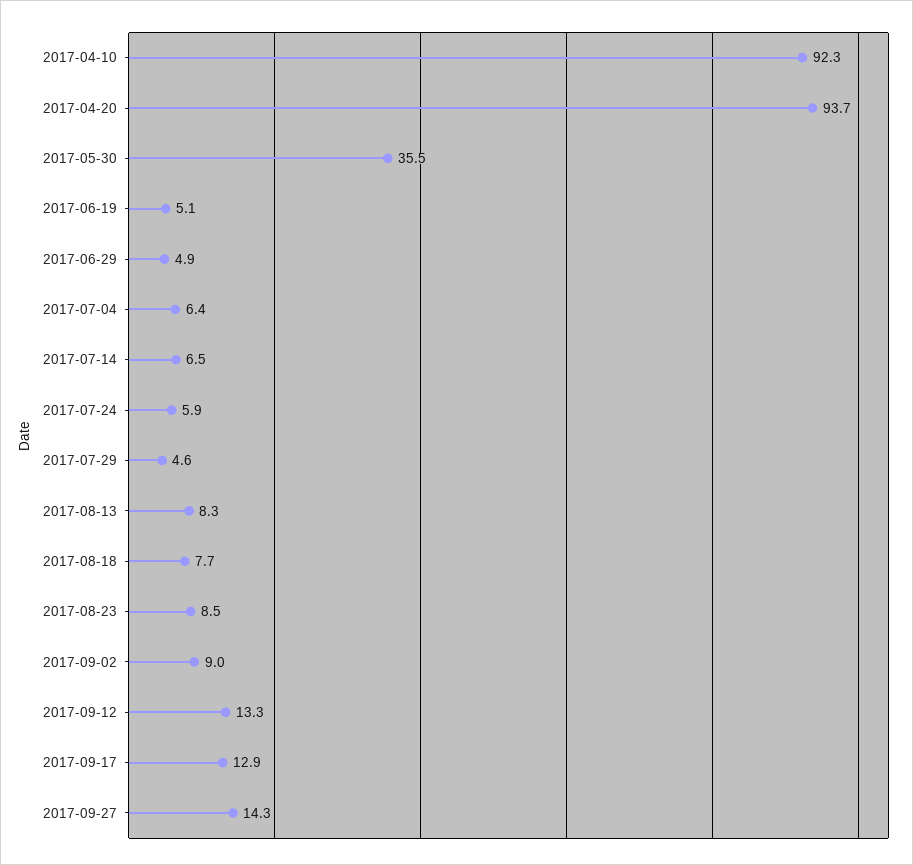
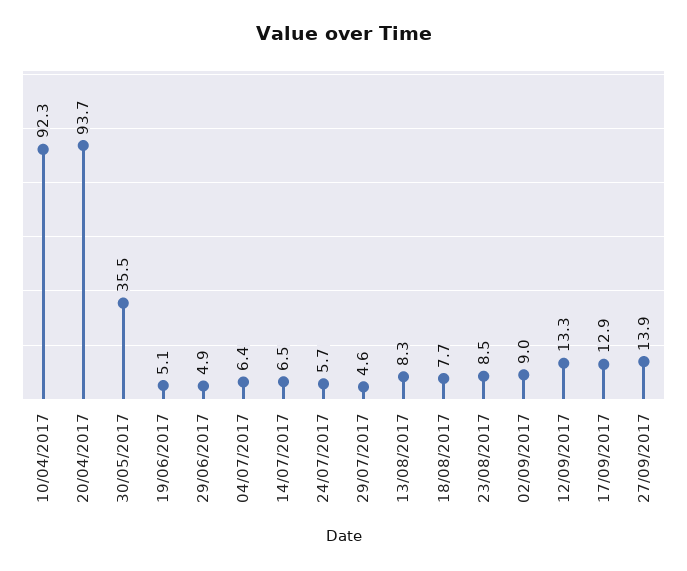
  {
    "2017-04-10": 92.3,
    "2017-04-20": 93.7,
    "2017-05-30": 35.5,
    "2017-06-19": 5.1,
    "2017-06-29": 4.9,
    "2017-07-04": 6.4,
    "2017-07-14": 6.5,
-   "2017-07-24": 5.9,
+   "2017-07-24": 5.7,
    "2017-07-29": 4.6,
    "2017-08-13": 8.3,
    "2017-08-18": 7.7,
    "2017-08-23": 8.5,
    "2017-09-02": 9,
    "2017-09-12": 13.3,
    "2017-09-17": 12.9,
-   "2017-09-27": 14.3
+   "2017-09-27": 13.9
  }

